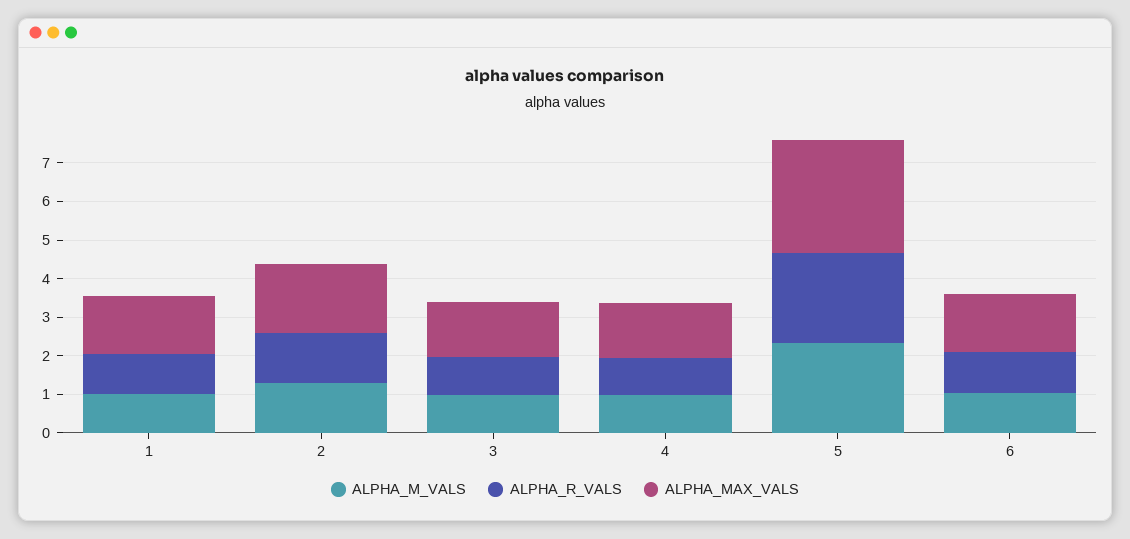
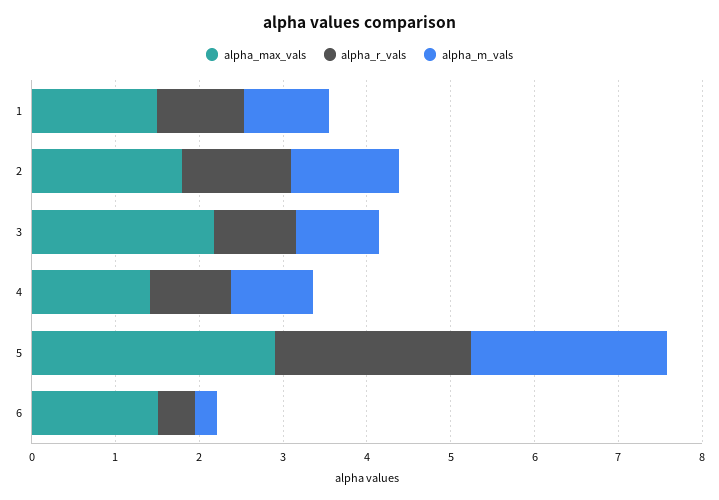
  {
    "ALPHA_M_VALS": {
      "1": 1,
      "2": 1.2,
      "3": 1,
      "4": 1,
      "5": 2.4,
-     "6": 1
+     "6": 0.2
    },
    "ALPHA_R_VALS": {
      "1": 1,
      "2": 1.4,
      "3": 1,
      "4": 1,
      "5": 2.4,
-     "6": 1
+     "6": 0.4
    },
    "ALPHA_MAX_VALS": {
      "1": 1.4,
      "2": 1.8,
-     "3": 1.5,
+     "3": 2.2,
      "4": 1.4,
      "5": 3,
      "6": 1.6
    }
  }

